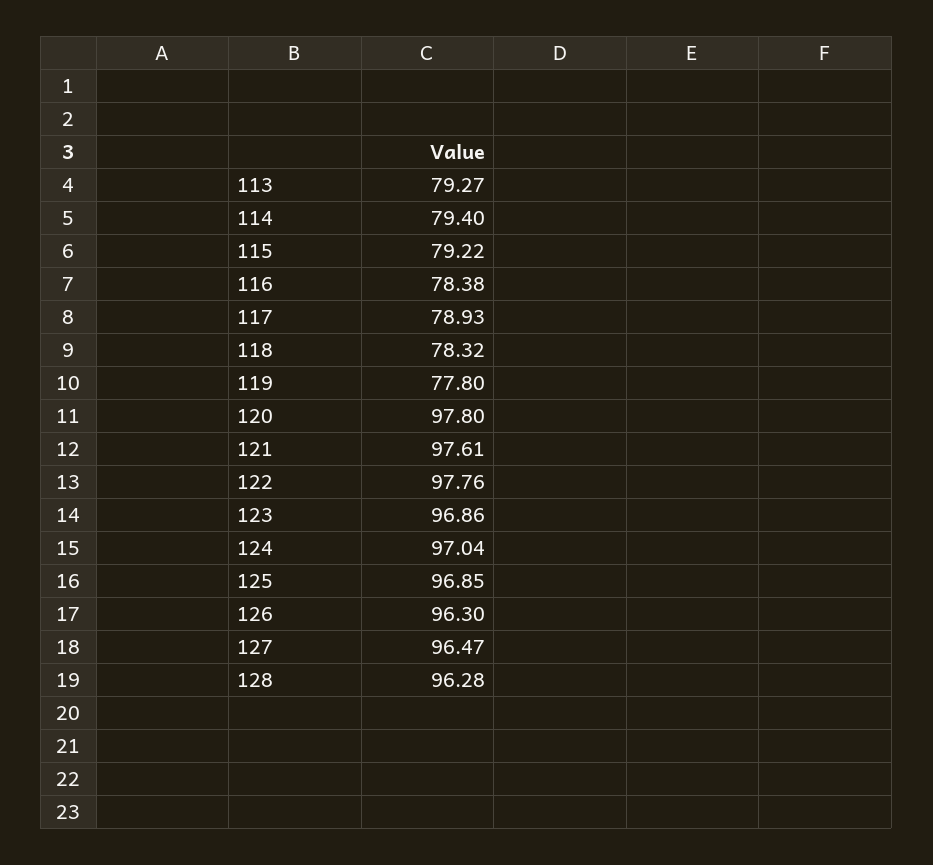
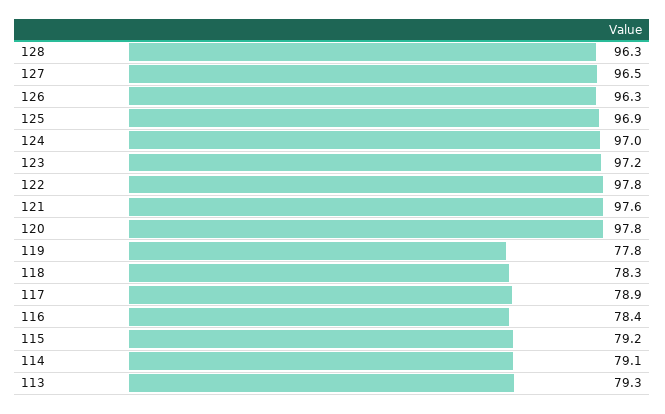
  {
    "113": 79.27,
-   "114": 79.4,
+   "114": 79.1,
    "115": 79.22,
    "116": 78.38,
    "117": 78.93,
    "118": 78.32,
    "119": 77.8,
    "120": 97.8,
    "121": 97.61,
    "122": 97.76,
-   "123": 96.86,
+   "123": 97.2,
    "124": 97.04,
    "125": 96.85,
    "126": 96.3,
    "127": 96.47,
    "128": 96.28
  }

